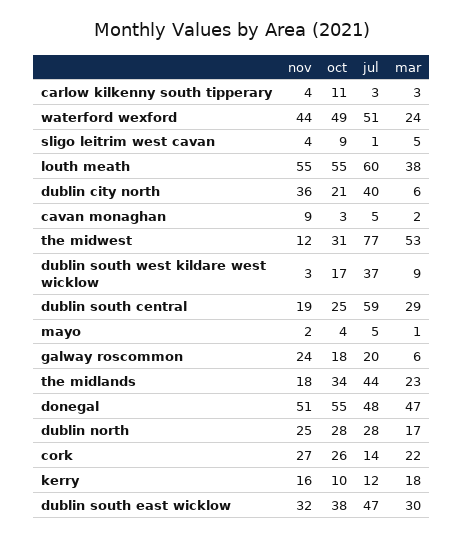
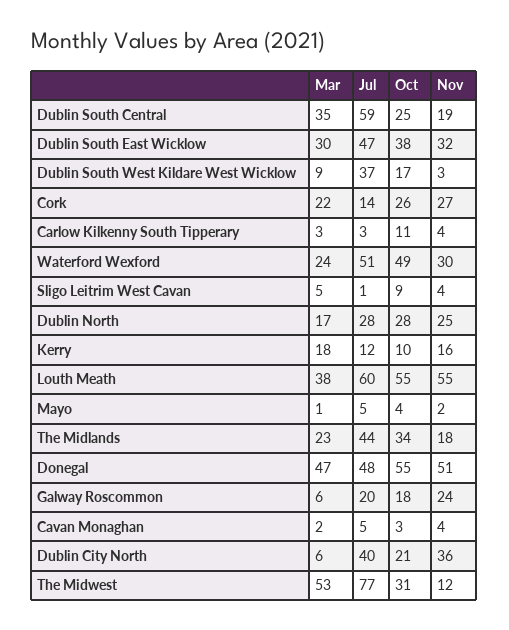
  {
    "nov": {
      "carlow kilkenny south tipperary": 4,
-     "waterford wexford": 44,
+     "waterford wexford": 30,
      "sligo leitrim west cavan": 4,
      "louth meath": 55,
      "dublin city north": 36,
-     "cavan monaghan": 9,
+     "cavan monaghan": 4,
      "the midwest": 12,
      "dublin south west kildare west wicklow": 3,
      "dublin south central": 19,
      "mayo": 2,
      "galway roscommon": 24,
      "the midlands": 18,
      "donegal": 51,
      "dublin north": 25,
      "cork": 27,
      "kerry": 16,
      "dublin south east wicklow": 32
    },
    "oct": {
      "carlow kilkenny south tipperary": 11,
      "waterford wexford": 49,
      "sligo leitrim west cavan": 9,
      "louth meath": 55,
      "dublin city north": 21,
      "cavan monaghan": 3,
      "the midwest": 31,
      "dublin south west kildare west wicklow": 17,
      "dublin south central": 25,
      "mayo": 4,
      "galway roscommon": 18,
      "the midlands": 34,
      "donegal": 55,
      "dublin north": 28,
      "cork": 26,
      "kerry": 10,
      "dublin south east wicklow": 38
    },
    "jul": {
      "carlow kilkenny south tipperary": 3,
      "waterford wexford": 51,
      "sligo leitrim west cavan": 1,
      "louth meath": 60,
      "dublin city north": 40,
      "cavan monaghan": 5,
      "the midwest": 77,
      "dublin south west kildare west wicklow": 37,
      "dublin south central": 59,
      "mayo": 5,
      "galway roscommon": 20,
      "the midlands": 44,
      "donegal": 48,
      "dublin north": 28,
      "cork": 14,
      "kerry": 12,
      "dublin south east wicklow": 47
    },
    "mar": {
      "carlow kilkenny south tipperary": 3,
      "waterford wexford": 24,
      "sligo leitrim west cavan": 5,
      "louth meath": 38,
      "dublin city north": 6,
      "cavan monaghan": 2,
      "the midwest": 53,
      "dublin south west kildare west wicklow": 9,
-     "dublin south central": 29,
+     "dublin south central": 35,
      "mayo": 1,
      "galway roscommon": 6,
      "the midlands": 23,
      "donegal": 47,
      "dublin north": 17,
      "cork": 22,
      "kerry": 18,
      "dublin south east wicklow": 30
    }
  }

